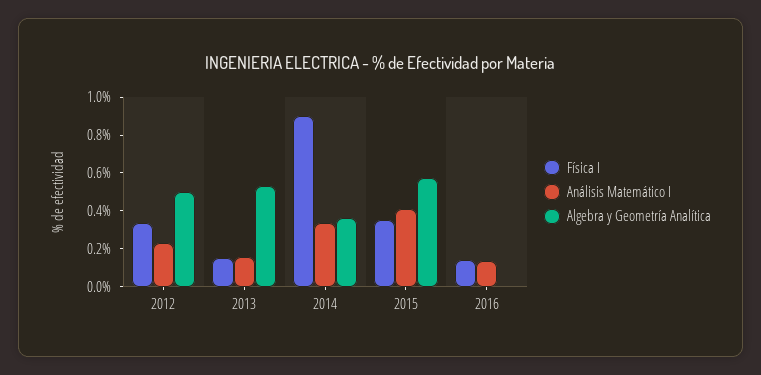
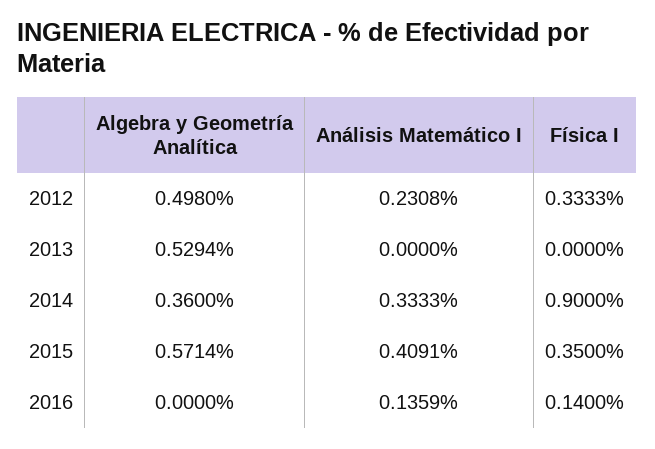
  {
    "Física I": {
      "2012": 0.3333,
-     "2013": 0.15,
+     "2013": 0,
      "2014": 0.9,
      "2015": 0.35,
      "2016": 0.14
    },
    "Análisis Matemático I": {
      "2012": 0.2308,
-     "2013": 0.15,
+     "2013": 0,
      "2014": 0.3333,
      "2015": 0.4091,
      "2016": 0.1359
    },
    "Algebra y Geometría Analítica": {
      "2012": 0.498,
      "2013": 0.5294,
      "2014": 0.36,
      "2015": 0.5714,
      "2016": 0
    }
  }

